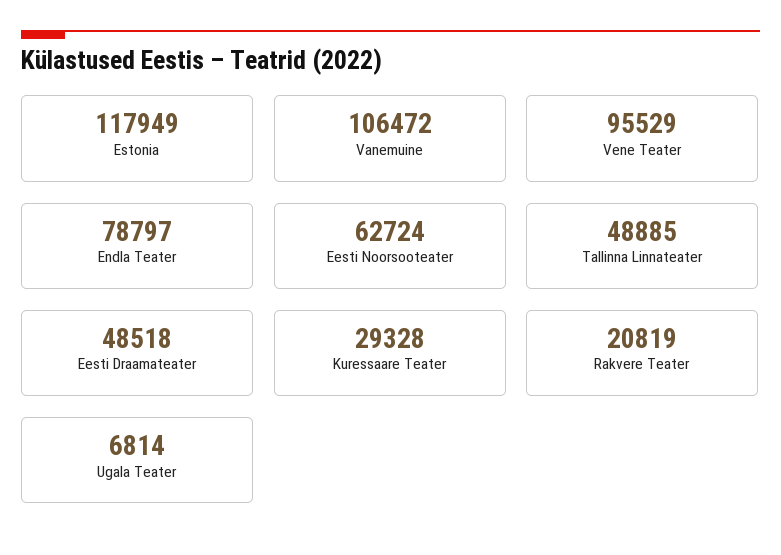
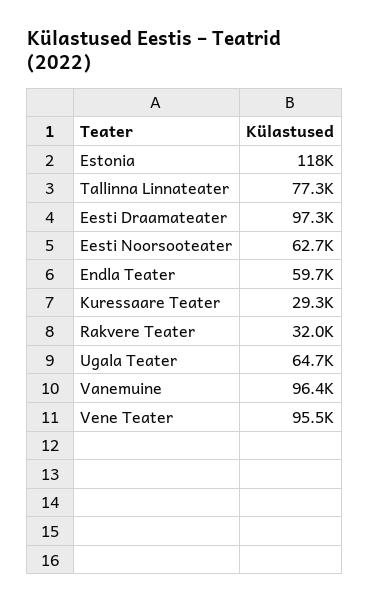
  {
    "Estonia": 117949,
-   "Vanemuine": 106472,
+   "Vanemuine": 96400,
    "Vene Teater": 95529,
-   "Endla Teater": 78797,
+   "Endla Teater": 59700,
    "Eesti Noorsooteater": 62724,
-   "Tallinna Linnateater": 48885,
+   "Tallinna Linnateater": 77300,
-   "Eesti Draamateater": 48518,
+   "Eesti Draamateater": 97300,
    "Kuressaare Teater": 29328,
-   "Rakvere Teater": 20819,
+   "Rakvere Teater": 32000,
-   "Ugala Teater": 6814
+   "Ugala Teater": 64700
  }

